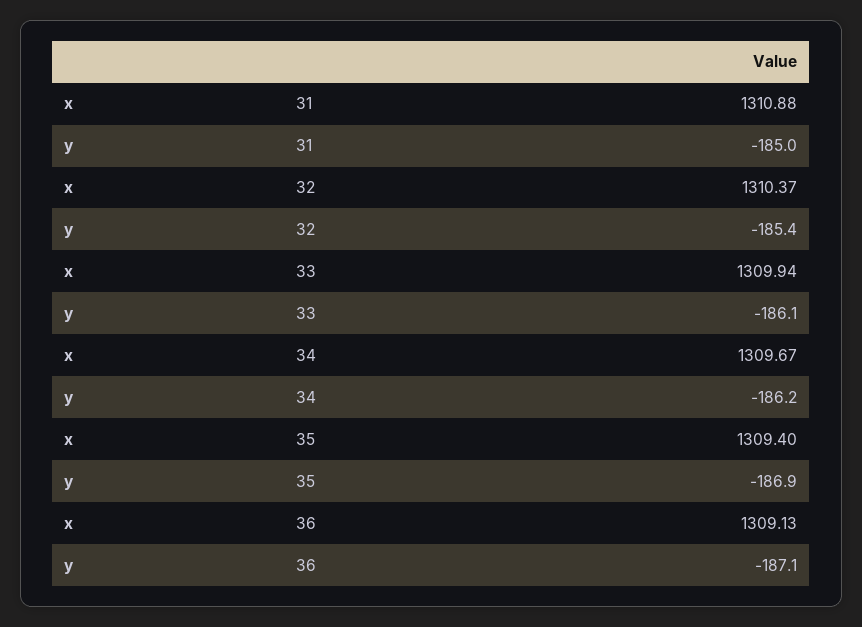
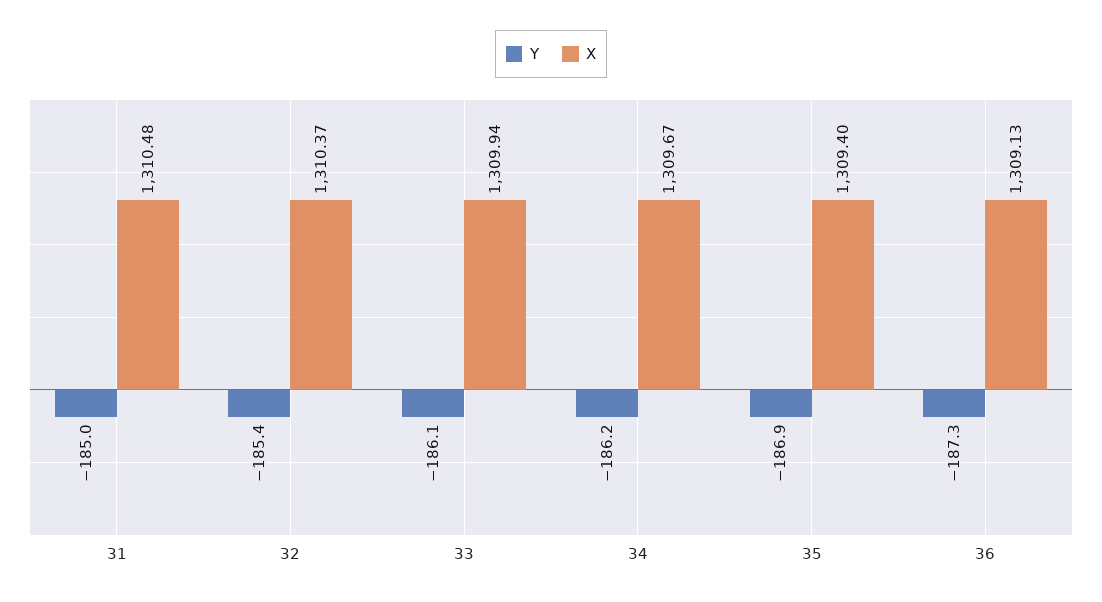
  {
    "x": {
-     "31": 1310.88,
+     "31": 1310.48,
      "32": 1310.37,
      "33": 1309.94,
      "34": 1309.67,
      "35": 1309.4,
      "36": 1309.13
    },
    "y": {
      "31": -185,
      "32": -185.4,
      "33": -186.1,
      "34": -186.2,
      "35": -186.9,
-     "36": -187.1
+     "36": -187.3
    }
  }

